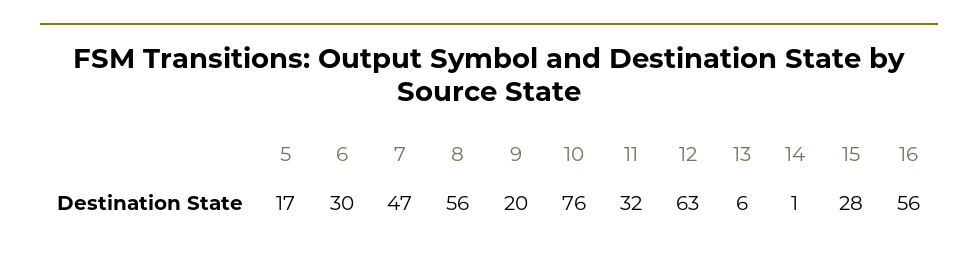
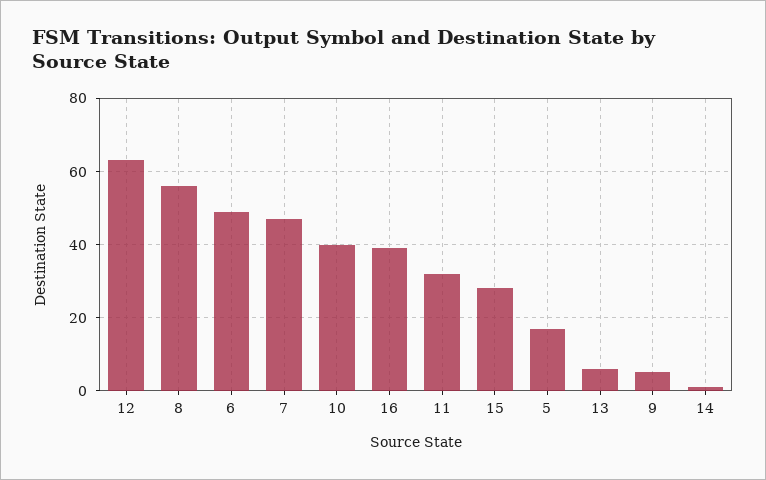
  {
    "5": 17,
-   "6": 30,
+   "6": 50,
    "7": 47,
    "8": 56,
-   "9": 20,
+   "9": 5,
-   "10": 76,
+   "10": 40,
    "11": 32,
    "12": 63,
    "13": 6,
    "14": 1,
    "15": 28,
-   "16": 56
+   "16": 40
  }

